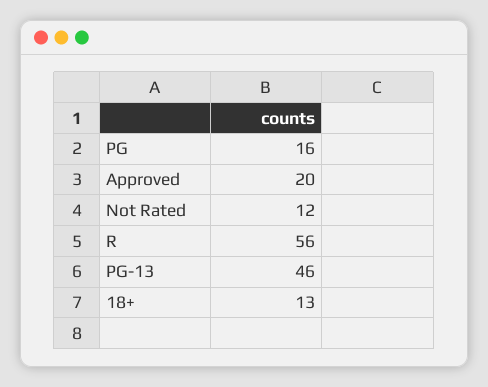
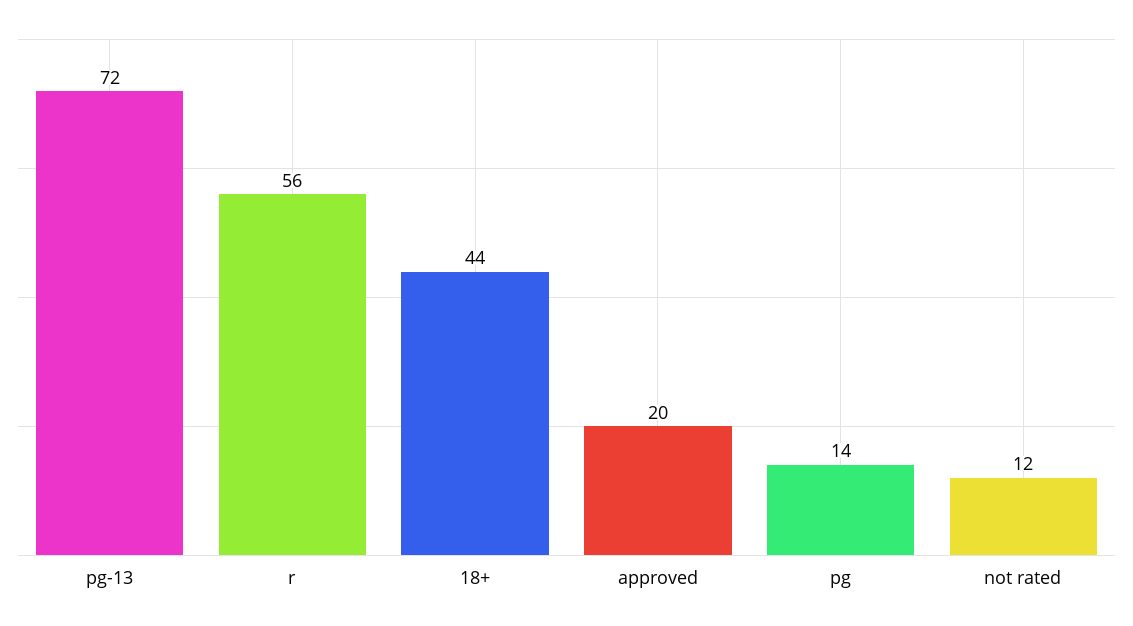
  {
-   "PG": 16,
+   "PG": 14,
    "Approved": 20,
    "Not Rated": 12,
    "R": 56,
-   "PG-13": 46,
+   "PG-13": 72,
-   "18+": 13
+   "18+": 44
  }

